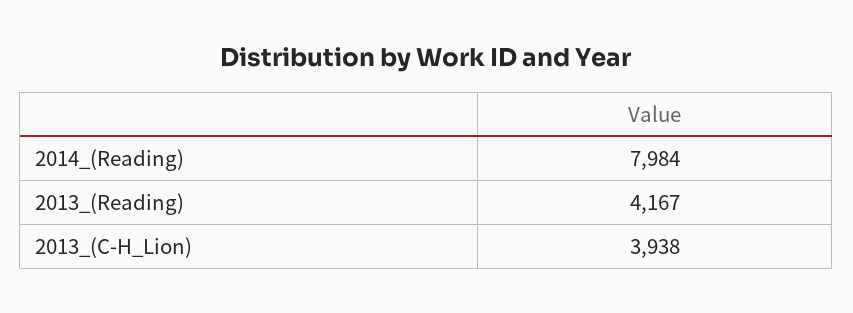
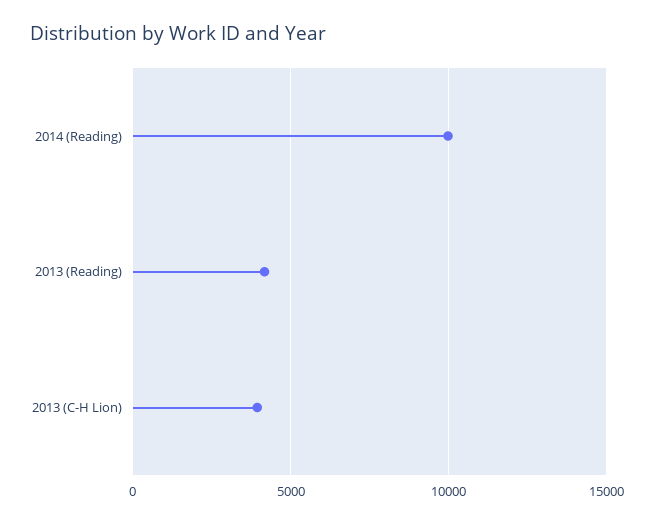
  {
-   "2014_(Reading)": 7984,
+   "2014_(Reading)": 10000,
    "2013_(Reading)": 4167,
    "2013_(C-H_Lion)": 3938
  }

